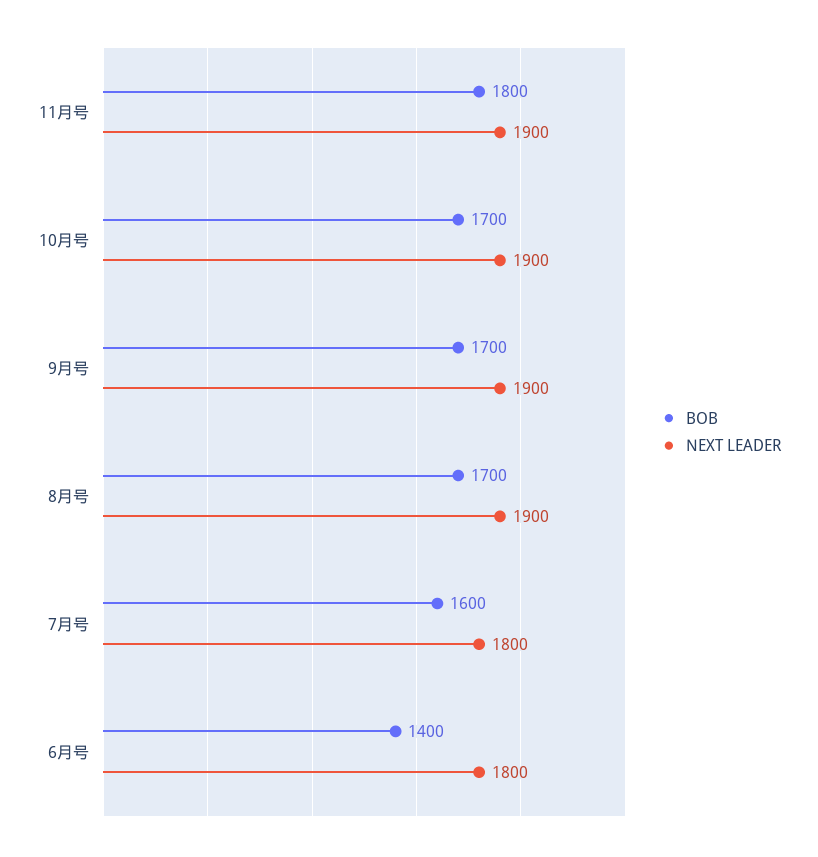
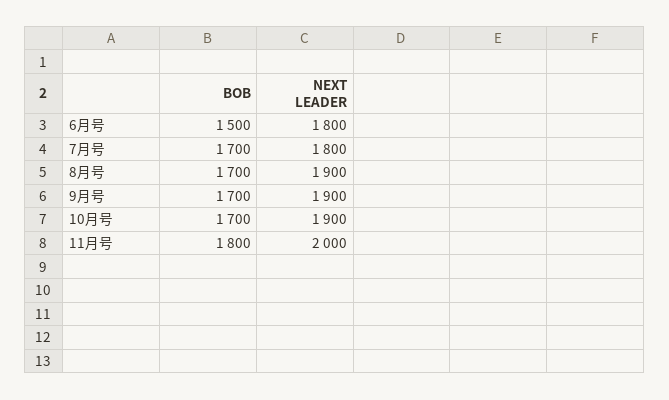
  {
    "BOB": {
      "11月号": 1800,
      "10月号": 1700,
      "9月号": 1700,
      "8月号": 1700,
-     "7月号": 1600,
+     "7月号": 1700,
-     "6月号": 1400
+     "6月号": 1500
    },
    "NEXT LEADER": {
-     "11月号": 1900,
+     "11月号": 2000,
      "10月号": 1900,
      "9月号": 1900,
      "8月号": 1900,
      "7月号": 1800,
      "6月号": 1800
    }
  }

